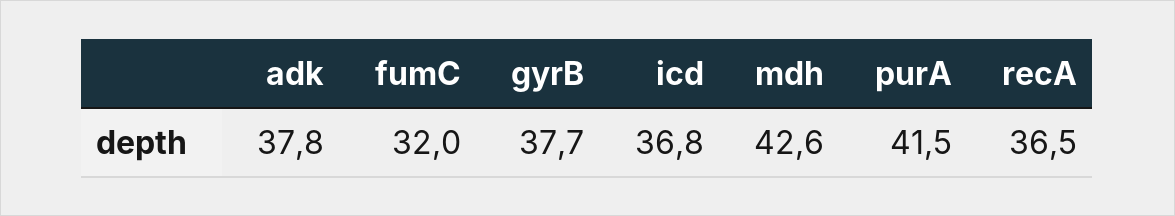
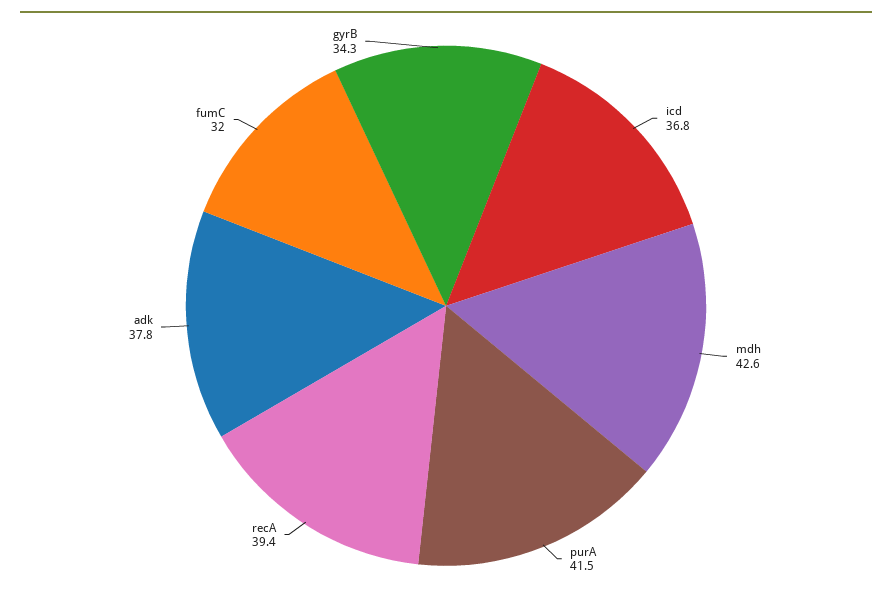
  {
    "adk": 37.8,
    "fumC": 32,
-   "gyrB": 37.7,
+   "gyrB": 34.3,
    "icd": 36.8,
    "mdh": 42.6,
    "purA": 41.5,
-   "recA": 36.5
+   "recA": 39.4
  }

